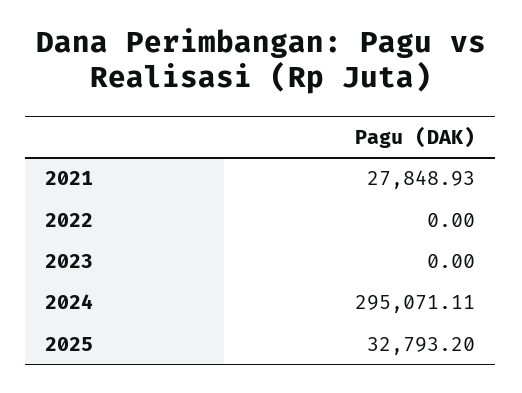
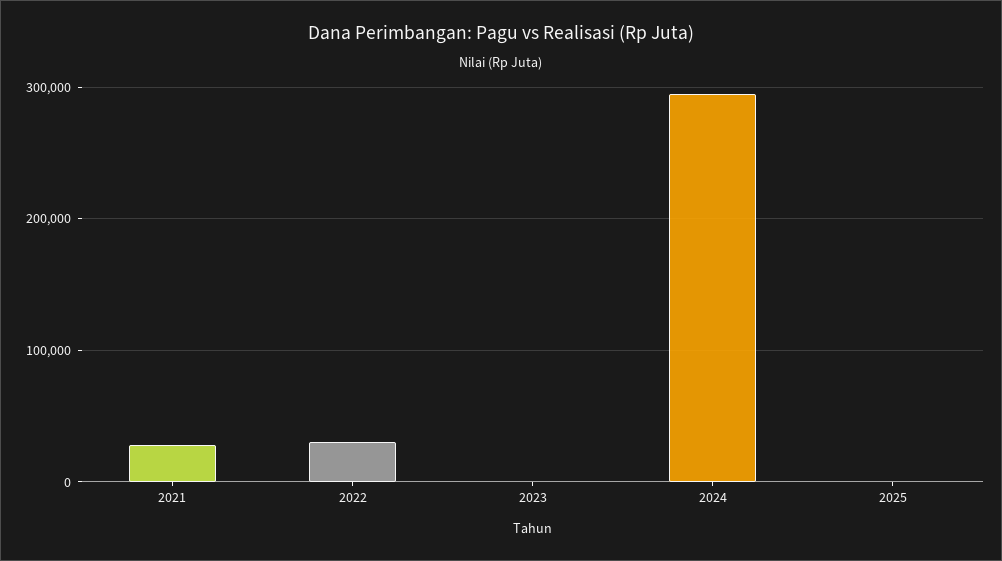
  {
    "2021": 27848.93,
-   "2022": 0,
+   "2022": 30000,
    "2023": 0,
    "2024": 295071.11,
-   "2025": 32793.2
+   "2025": 0
  }

